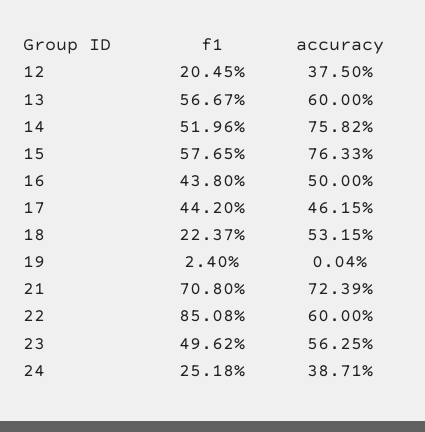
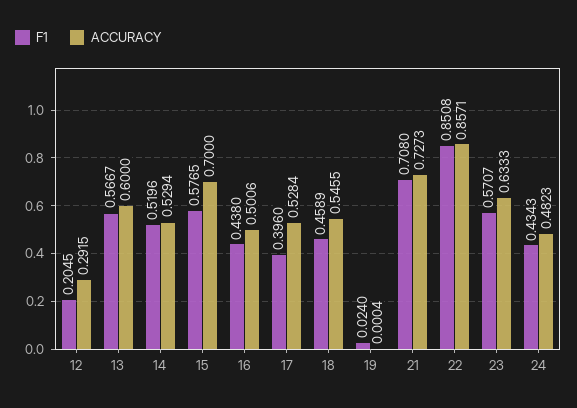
  {
    "f1": {
      "12": 0.2045,
      "13": 0.5667,
      "14": 0.5196,
      "15": 0.5765,
      "16": 0.438,
-     "17": 0.442,
+     "17": 0.396,
-     "18": 0.2237,
+     "18": 0.4589,
      "19": 0.024,
      "21": 0.708,
      "22": 0.8508,
-     "23": 0.4962,
+     "23": 0.5707,
-     "24": 0.2518
+     "24": 0.4343
    },
    "accuracy": {
-     "12": 0.375,
+     "12": 0.2915,
      "13": 0.6,
-     "14": 0.7582,
+     "14": 0.5294,
-     "15": 0.7633,
+     "15": 0.7,
-     "16": 0.5,
+     "16": 0.5006,
-     "17": 0.4615,
+     "17": 0.5284,
-     "18": 0.5315,
+     "18": 0.5455,
      "19": 0.0004,
-     "21": 0.7239,
+     "21": 0.7273,
-     "22": 0.6,
+     "22": 0.8571,
-     "23": 0.5625,
+     "23": 0.6333,
-     "24": 0.3871
+     "24": 0.4823
    }
  }

